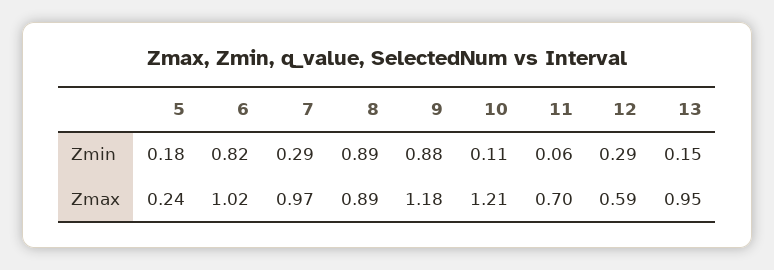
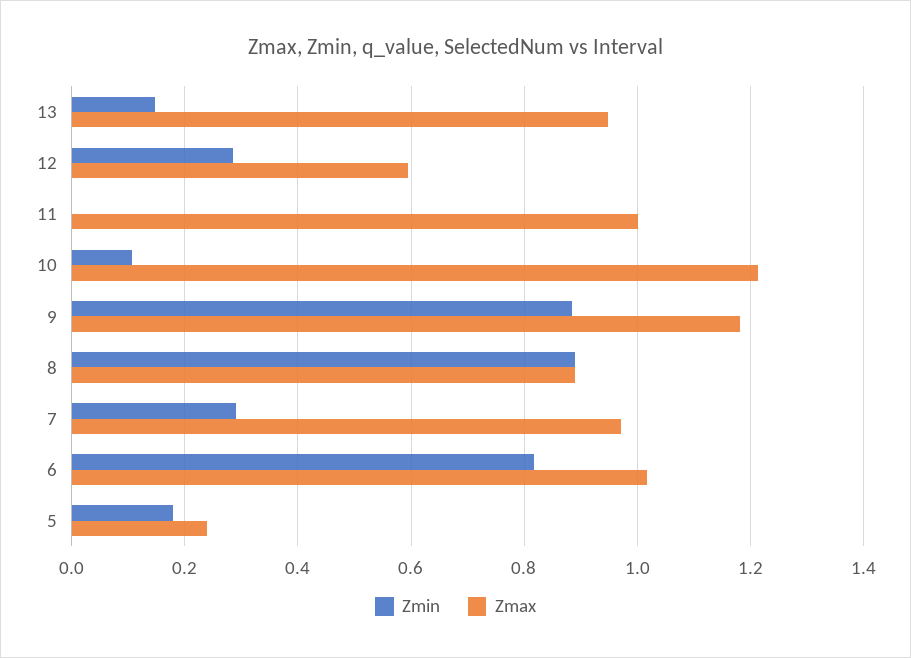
  {
    "Zmin": {
      "5": 0.18,
      "6": 0.82,
      "7": 0.29,
      "8": 0.89,
      "9": 0.88,
      "10": 0.11,
-     "11": 0.06,
+     "11": 0,
      "12": 0.29,
      "13": 0.15
    },
    "Zmax": {
      "5": 0.24,
      "6": 1.02,
      "7": 0.97,
      "8": 0.89,
      "9": 1.18,
      "10": 1.21,
-     "11": 0.7,
+     "11": 1,
      "12": 0.59,
      "13": 0.95
    }
  }

